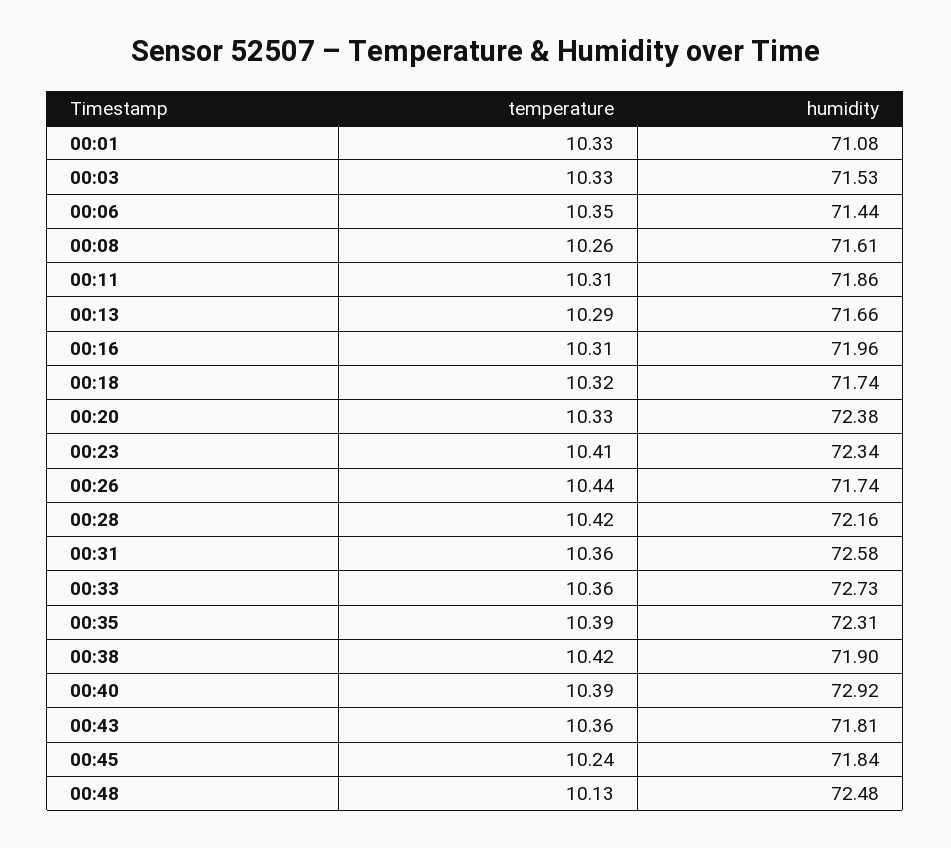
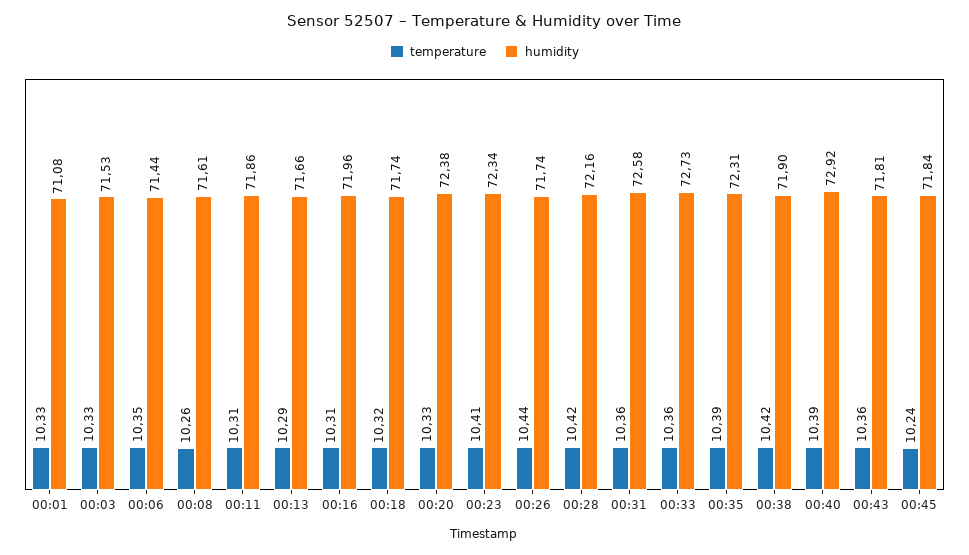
  {
    "temperature": {
      "00:01": 10.33,
      "00:03": 10.33,
      "00:06": 10.35,
      "00:08": 10.26,
      "00:11": 10.31,
      "00:13": 10.29,
      "00:16": 10.31,
      "00:18": 10.32,
      "00:20": 10.33,
      "00:23": 10.41,
      "00:26": 10.44,
      "00:28": 10.42,
      "00:31": 10.36,
      "00:33": 10.36,
      "00:35": 10.39,
      "00:38": 10.42,
      "00:40": 10.39,
      "00:43": 10.36,
-     "00:45": 10.24,
+     "00:45": 10.24
-     "00:48": 10.13
    },
    "humidity": {
      "00:01": 71.08,
      "00:03": 71.53,
      "00:06": 71.44,
      "00:08": 71.61,
      "00:11": 71.86,
      "00:13": 71.66,
      "00:16": 71.96,
      "00:18": 71.74,
      "00:20": 72.38,
      "00:23": 72.34,
      "00:26": 71.74,
      "00:28": 72.16,
      "00:31": 72.58,
      "00:33": 72.73,
      "00:35": 72.31,
      "00:38": 71.9,
      "00:40": 72.92,
      "00:43": 71.81,
-     "00:45": 71.84,
+     "00:45": 71.84
-     "00:48": 72.48
    }
  }

